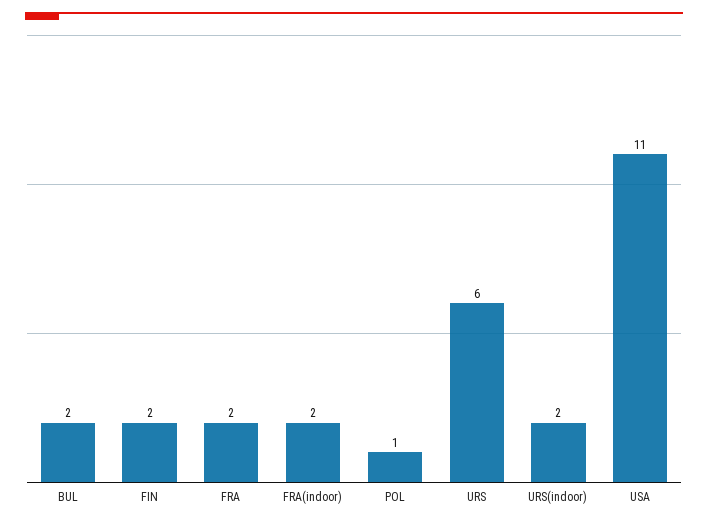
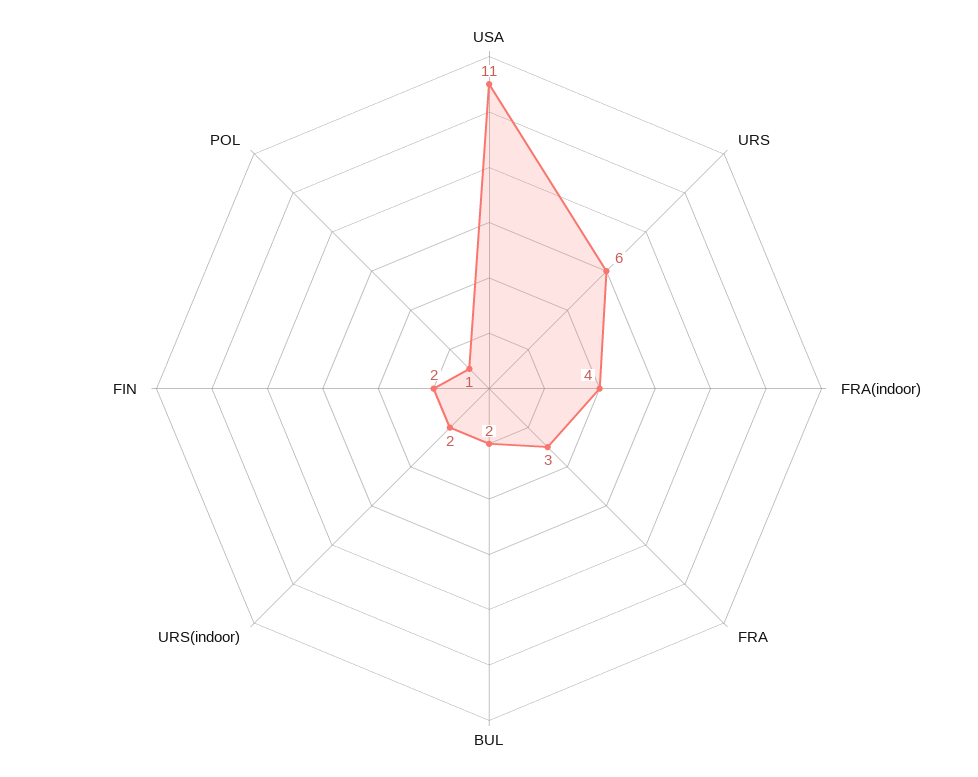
  {
    "BUL": 2,
    "FIN": 2,
-   "FRA": 2,
+   "FRA": 3,
-   "FRA(indoor)": 2,
+   "FRA(indoor)": 4,
    "POL": 1,
    "URS": 6,
    "URS(indoor)": 2,
    "USA": 11
  }

